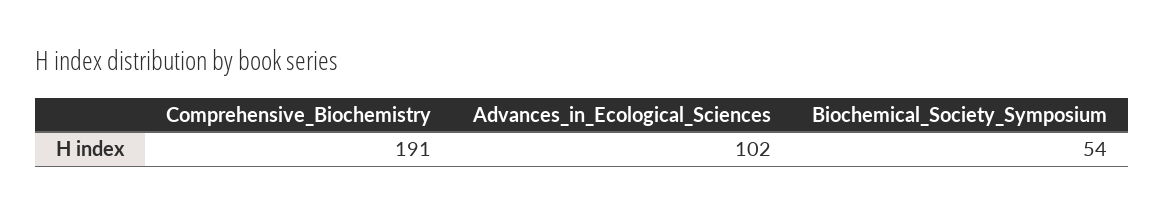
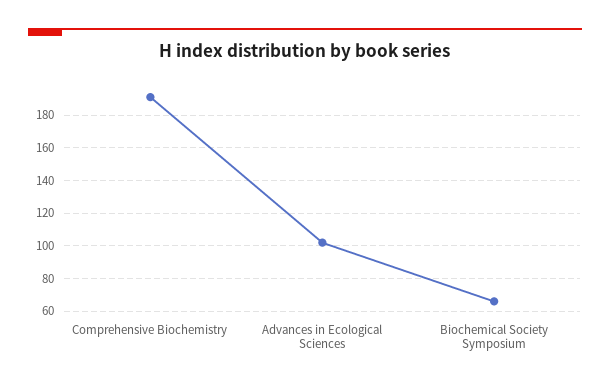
  {
    "Comprehensive_Biochemistry": 191,
    "Advances_in_Ecological_Sciences": 102,
-   "Biochemical_Society_Symposium": 54
+   "Biochemical_Society_Symposium": 65
  }

